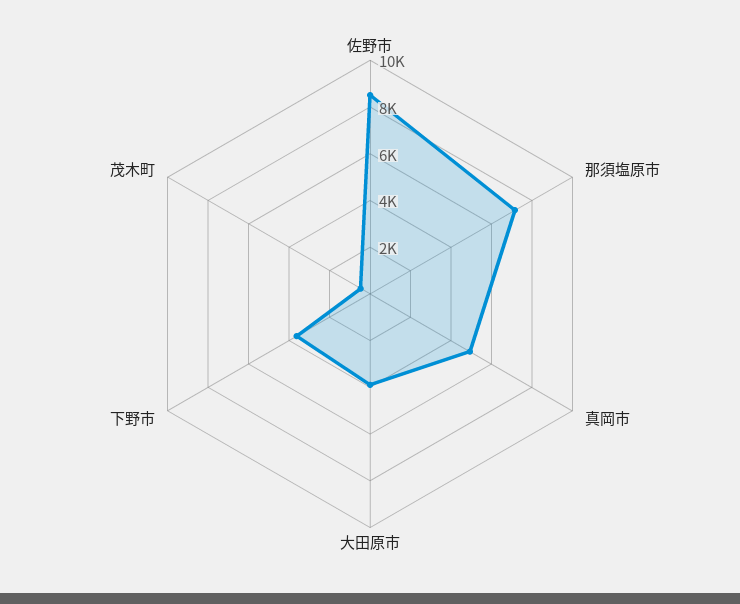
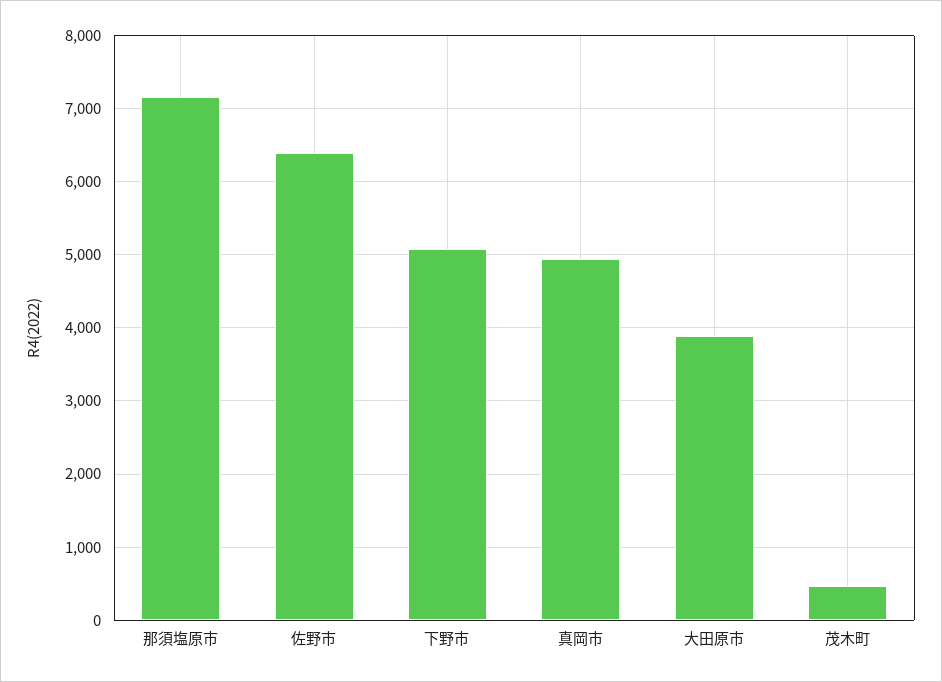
  {
-   "佐野市": 8500,
+   "佐野市": 6400,
    "那須塩原市": 7200,
    "真岡市": 4900,
    "大田原市": 3900,
-   "下野市": 3500,
+   "下野市": 5100,
    "茂木町": 500
  }

